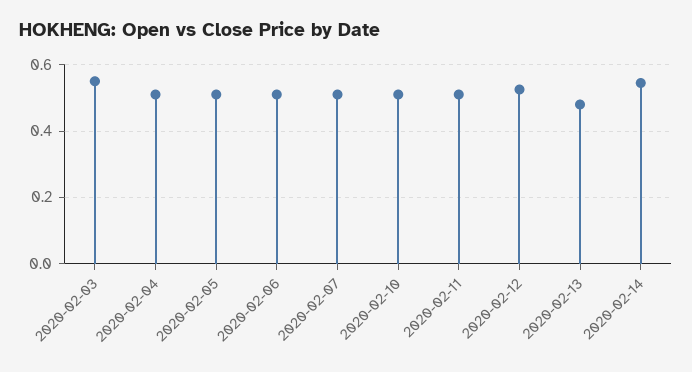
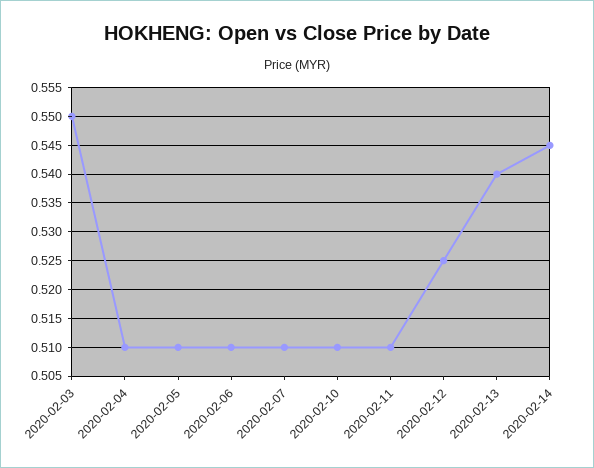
  {
    "2020-02-03": 0.55,
    "2020-02-04": 0.51,
    "2020-02-05": 0.51,
    "2020-02-06": 0.51,
    "2020-02-07": 0.51,
    "2020-02-10": 0.51,
    "2020-02-11": 0.51,
    "2020-02-12": 0.525,
-   "2020-02-13": 0.48,
+   "2020-02-13": 0.54,
    "2020-02-14": 0.545
  }

